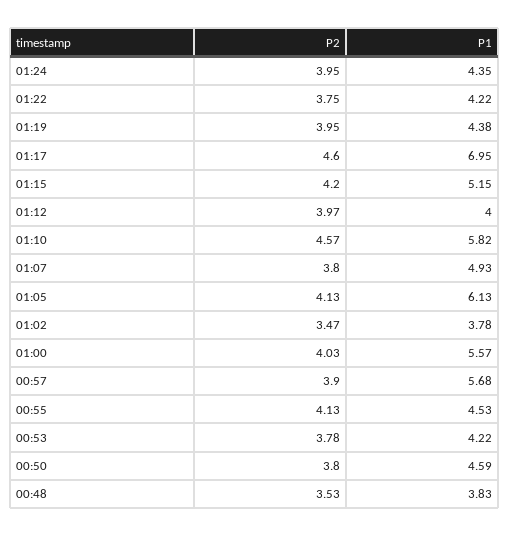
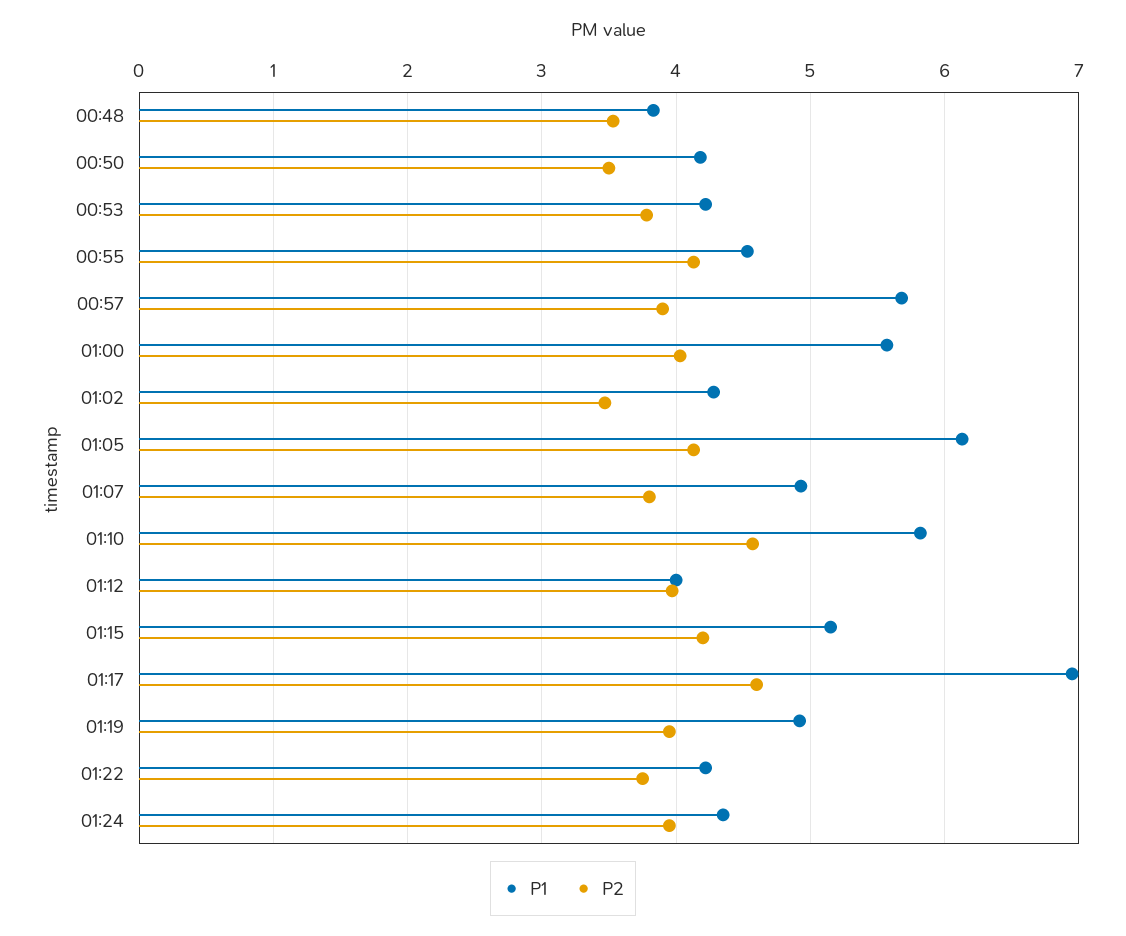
  {
    "P2": {
      "01:24": 3.95,
      "01:22": 3.75,
      "01:19": 3.95,
      "01:17": 4.6,
      "01:15": 4.2,
      "01:12": 3.97,
      "01:10": 4.57,
      "01:07": 3.8,
      "01:05": 4.13,
      "01:02": 3.47,
      "01:00": 4.03,
      "00:57": 3.9,
      "00:55": 4.13,
      "00:53": 3.78,
-     "00:50": 3.8,
+     "00:50": 3.5,
      "00:48": 3.53
    },
    "P1": {
      "01:24": 4.35,
      "01:22": 4.22,
-     "01:19": 4.38,
+     "01:19": 4.9,
      "01:17": 6.95,
      "01:15": 5.15,
      "01:12": 4,
      "01:10": 5.82,
      "01:07": 4.93,
      "01:05": 6.13,
-     "01:02": 3.78,
+     "01:02": 4.3,
      "01:00": 5.57,
      "00:57": 5.68,
      "00:55": 4.53,
      "00:53": 4.22,
-     "00:50": 4.59,
+     "00:50": 4.2,
      "00:48": 3.83
    }
  }

